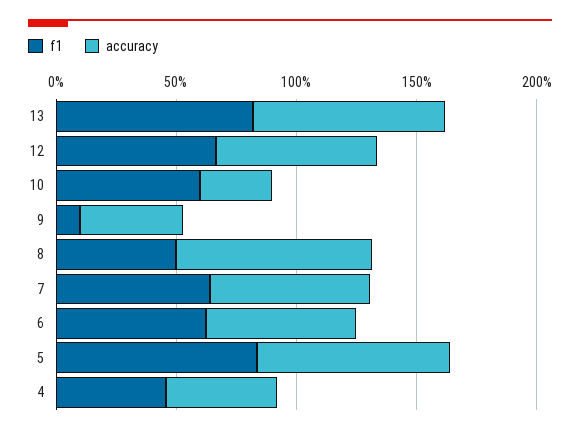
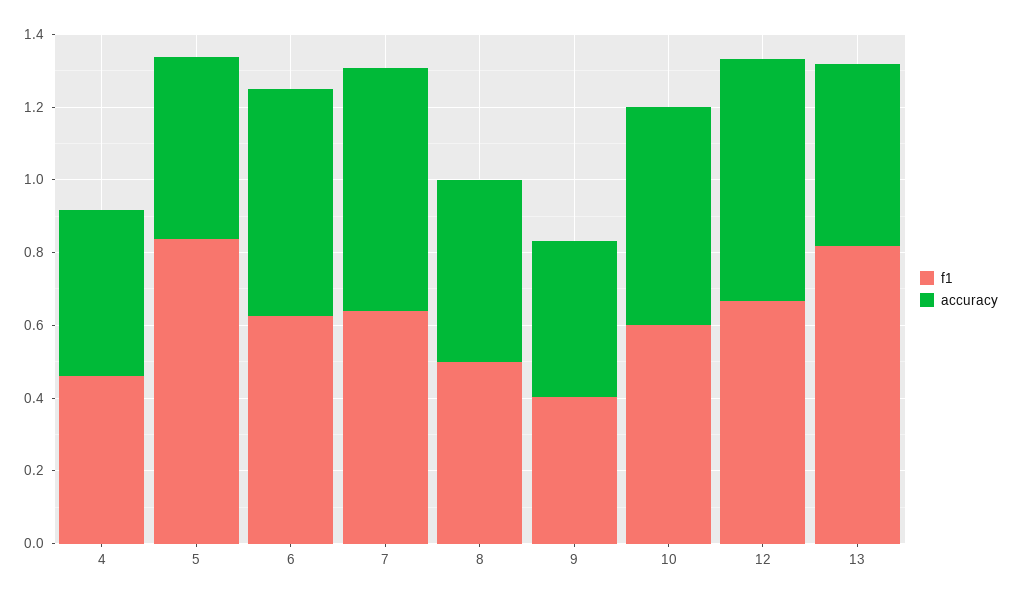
  {
    "f1": {
      "13": 0.8,
      "12": 0.65,
      "10": 0.6,
-     "9": 0.1,
+     "9": 0.4,
      "8": 0.5,
      "7": 0.65,
      "6": 0.65,
      "5": 0.85,
      "4": 0.45
    },
    "accuracy": {
-     "13": 0.8,
+     "13": 0.5,
      "12": 0.65,
-     "10": 0.3,
+     "10": 0.6,
      "9": 0.45,
-     "8": 0.8,
+     "8": 0.5,
      "7": 0.65,
      "6": 0.65,
-     "5": 0.8,
+     "5": 0.5,
      "4": 0.45
    }
  }

